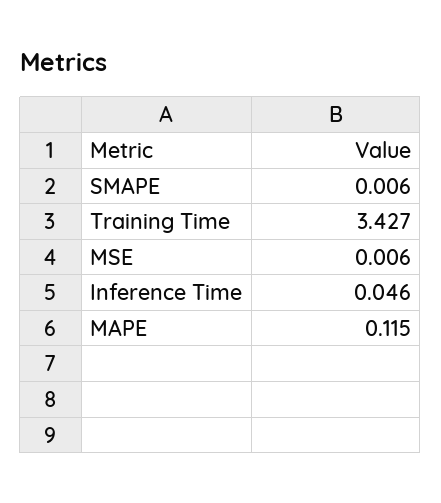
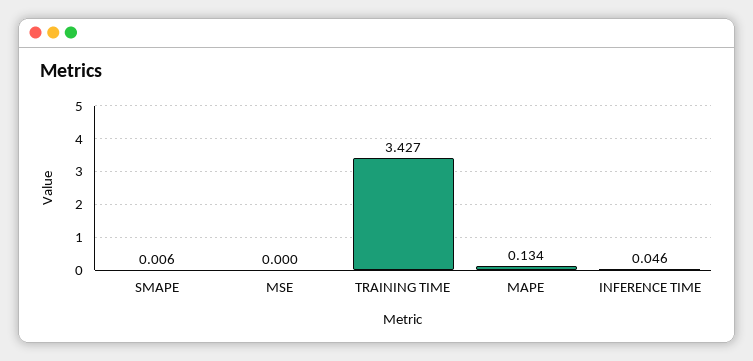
  {
    "SMAPE": 0.006,
    "Training Time": 3.427,
-   "MSE": 0.006,
+   "MSE": 0,
    "Inference Time": 0.046,
-   "MAPE": 0.115
+   "MAPE": 0.134
  }

